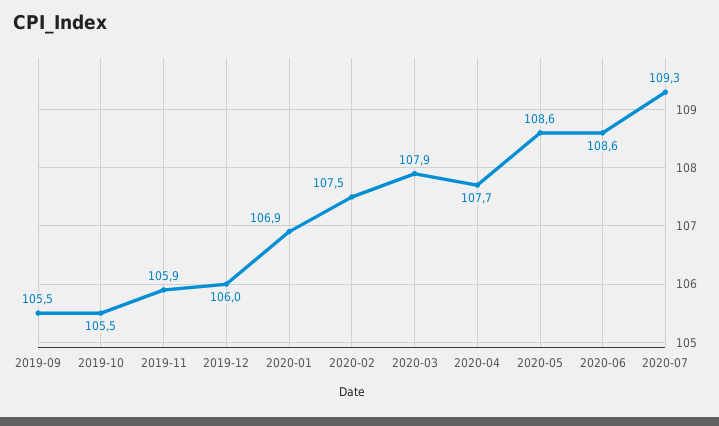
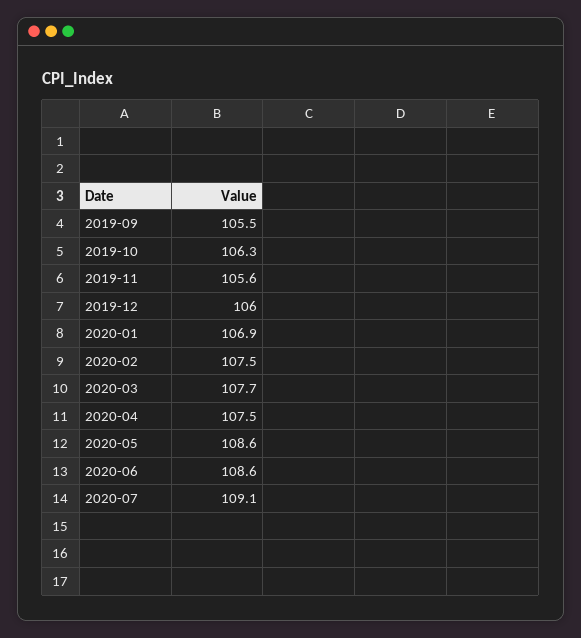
  {
    "2019-09": 105.5,
-   "2019-10": 105.5,
+   "2019-10": 106.3,
-   "2019-11": 105.9,
+   "2019-11": 105.6,
    "2019-12": 106,
    "2020-01": 106.9,
    "2020-02": 107.5,
-   "2020-03": 107.9,
+   "2020-03": 107.7,
-   "2020-04": 107.7,
+   "2020-04": 107.5,
    "2020-05": 108.6,
    "2020-06": 108.6,
-   "2020-07": 109.3
+   "2020-07": 109.1
  }

